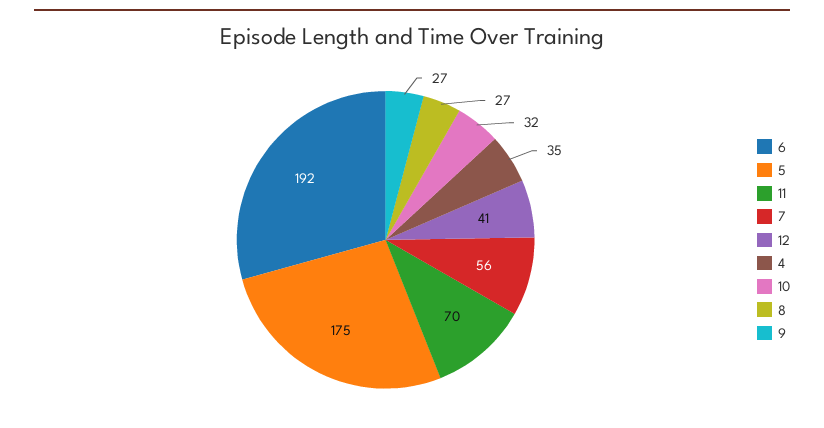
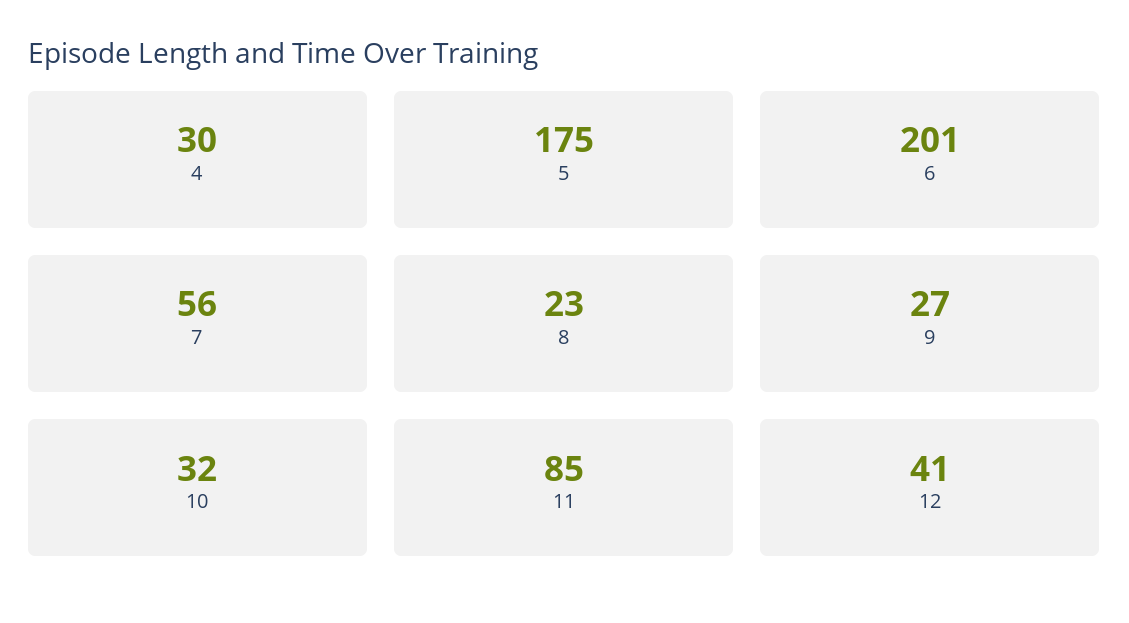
  {
-   "6": 192,
+   "6": 201,
    "5": 175,
-   "11": 70,
+   "11": 85,
    "7": 56,
    "12": 41,
-   "4": 35,
+   "4": 30,
    "10": 32,
-   "8": 27,
+   "8": 23,
    "9": 27
  }

